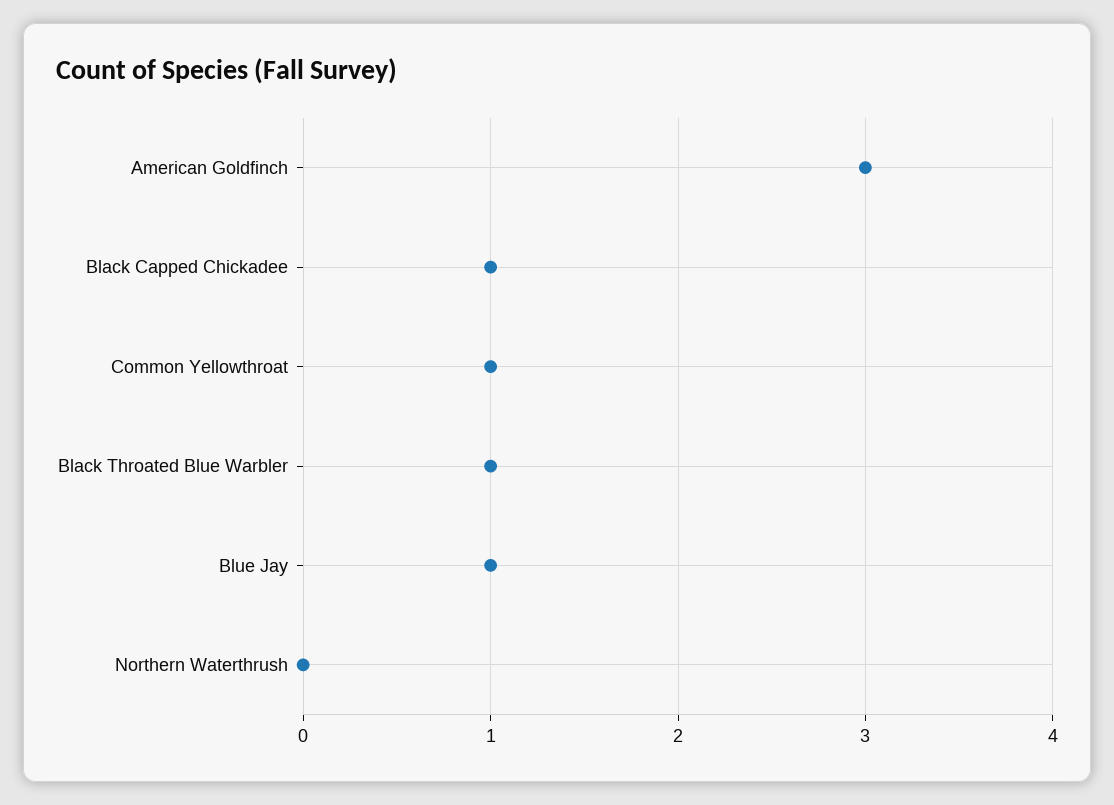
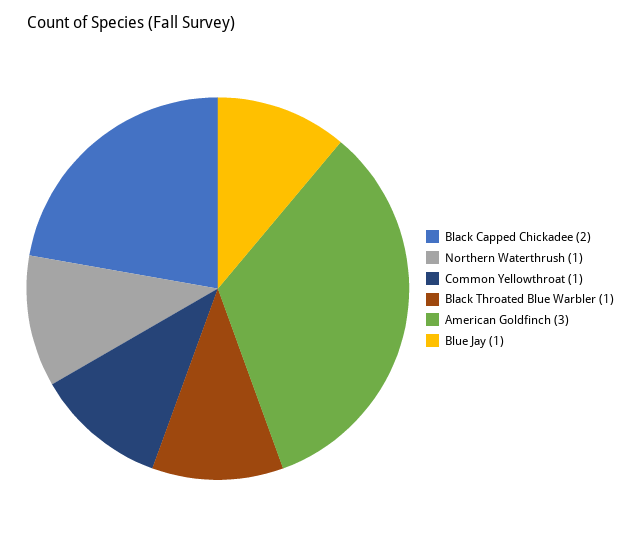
  {
    "American Goldfinch": 3,
-   "Black Capped Chickadee": 1,
+   "Black Capped Chickadee": 2,
    "Common Yellowthroat": 1,
    "Black Throated Blue Warbler": 1,
    "Blue Jay": 1,
-   "Northern Waterthrush": 0
+   "Northern Waterthrush": 1
  }

